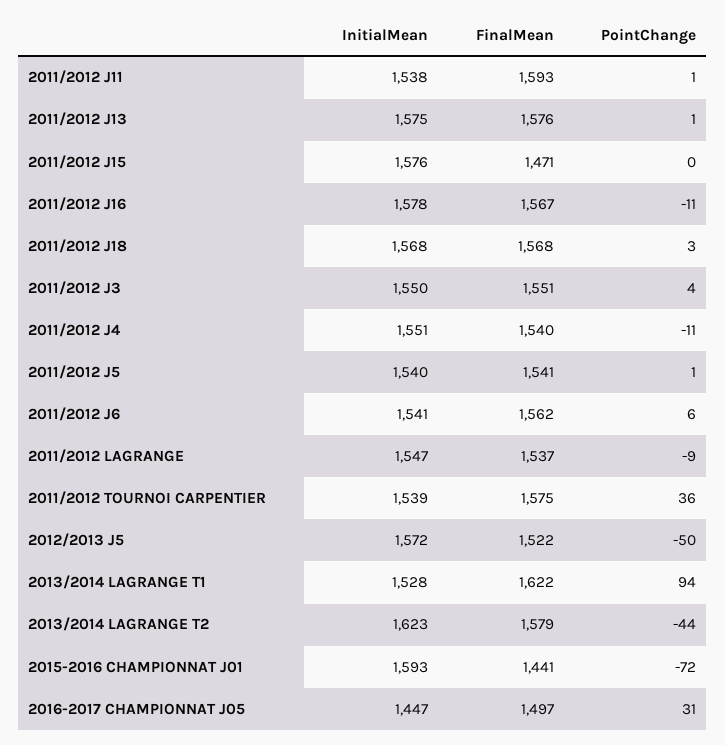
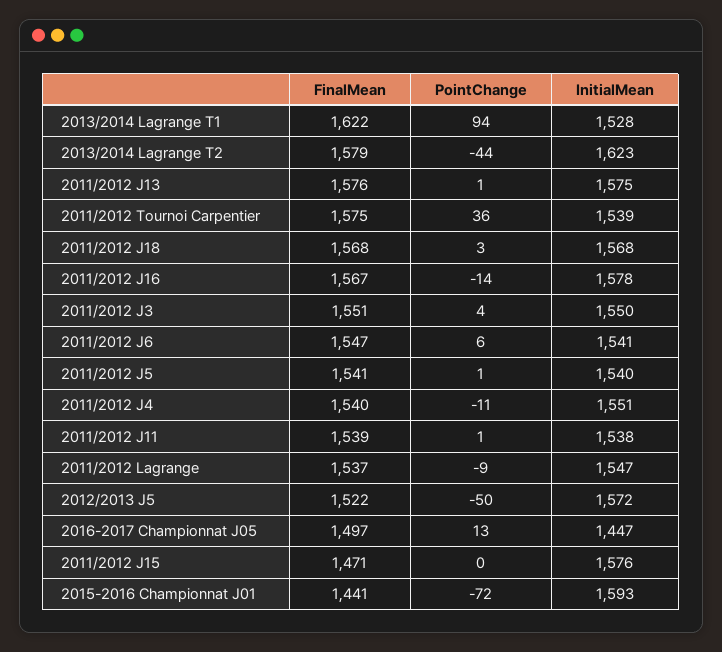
  {
    "InitialMean": {
      "2011/2012 J11": 1538,
      "2011/2012 J13": 1575,
      "2011/2012 J15": 1576,
      "2011/2012 J16": 1578,
      "2011/2012 J18": 1568,
      "2011/2012 J3": 1550,
      "2011/2012 J4": 1551,
      "2011/2012 J5": 1540,
      "2011/2012 J6": 1541,
      "2011/2012 LAGRANGE": 1547,
      "2011/2012 TOURNOI CARPENTIER": 1539,
      "2012/2013 J5": 1572,
      "2013/2014 LAGRANGE T1": 1528,
      "2013/2014 LAGRANGE T2": 1623,
      "2015-2016 CHAMPIONNAT J01": 1593,
      "2016-2017 CHAMPIONNAT J05": 1447
    },
    "FinalMean": {
-     "2011/2012 J11": 1593,
+     "2011/2012 J11": 1539,
      "2011/2012 J13": 1576,
      "2011/2012 J15": 1471,
      "2011/2012 J16": 1567,
      "2011/2012 J18": 1568,
      "2011/2012 J3": 1551,
      "2011/2012 J4": 1540,
      "2011/2012 J5": 1541,
-     "2011/2012 J6": 1562,
+     "2011/2012 J6": 1547,
      "2011/2012 LAGRANGE": 1537,
      "2011/2012 TOURNOI CARPENTIER": 1575,
      "2012/2013 J5": 1522,
      "2013/2014 LAGRANGE T1": 1622,
      "2013/2014 LAGRANGE T2": 1579,
      "2015-2016 CHAMPIONNAT J01": 1441,
      "2016-2017 CHAMPIONNAT J05": 1497
    },
    "PointChange": {
      "2011/2012 J11": 1,
      "2011/2012 J13": 1,
      "2011/2012 J15": 0,
-     "2011/2012 J16": -11,
+     "2011/2012 J16": -14,
      "2011/2012 J18": 3,
      "2011/2012 J3": 4,
      "2011/2012 J4": -11,
      "2011/2012 J5": 1,
      "2011/2012 J6": 6,
      "2011/2012 LAGRANGE": -9,
      "2011/2012 TOURNOI CARPENTIER": 36,
      "2012/2013 J5": -50,
      "2013/2014 LAGRANGE T1": 94,
      "2013/2014 LAGRANGE T2": -44,
      "2015-2016 CHAMPIONNAT J01": -72,
-     "2016-2017 CHAMPIONNAT J05": 31
+     "2016-2017 CHAMPIONNAT J05": 13
    }
  }

